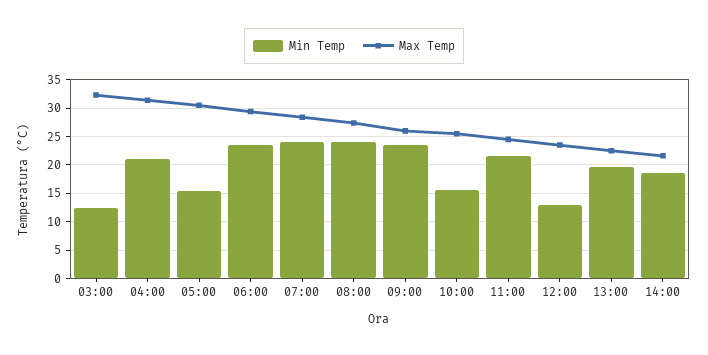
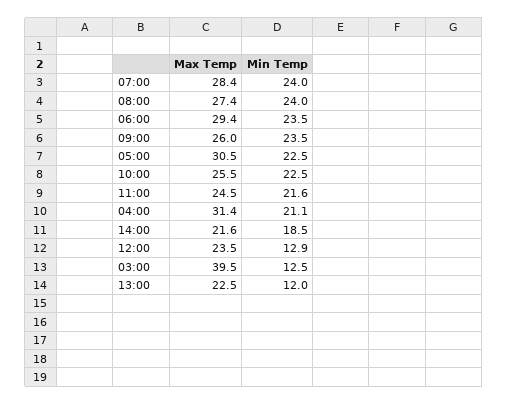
  {
    "Min Temp": {
      "03:00": 12.5,
      "04:00": 21.1,
-     "05:00": 15,
+     "05:00": 22.5,
      "06:00": 23.5,
      "07:00": 24,
      "08:00": 24,
      "09:00": 23.5,
-     "10:00": 15,
+     "10:00": 22.5,
      "11:00": 21.6,
      "12:00": 12.9,
-     "13:00": 20,
+     "13:00": 12,
      "14:00": 18.5
    },
    "Max Temp": {
-     "03:00": 32.5,
+     "03:00": 39.5,
      "04:00": 31.4,
      "05:00": 30.5,
      "06:00": 29.4,
      "07:00": 28.4,
      "08:00": 27.4,
      "09:00": 26,
      "10:00": 25.5,
      "11:00": 24.5,
      "12:00": 23.5,
      "13:00": 22.5,
      "14:00": 21.6
    }
  }

